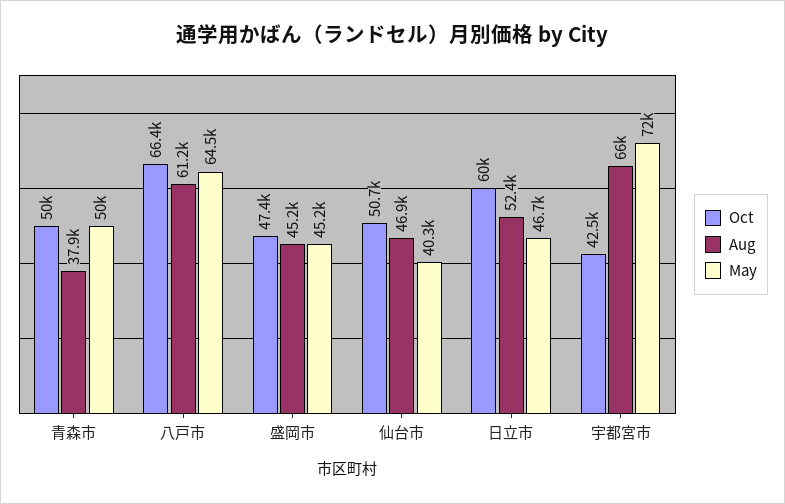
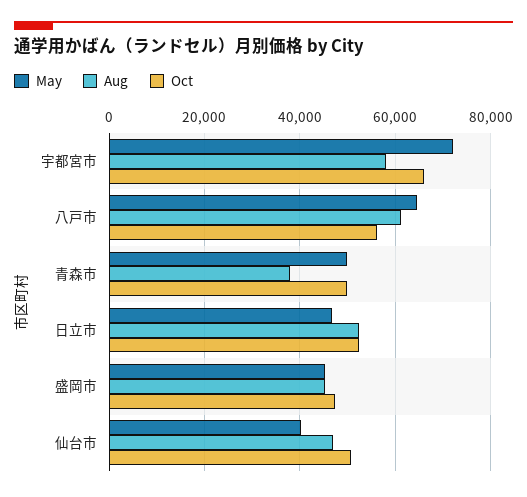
  {
    "Oct": {
      "青森市": 50000,
-     "八戸市": 66400,
+     "八戸市": 56000,
      "盛岡市": 47400,
      "仙台市": 50700,
-     "日立市": 60000,
+     "日立市": 52000,
-     "宇都宮市": 42500
+     "宇都宮市": 66000
    },
    "Aug": {
      "青森市": 37900,
      "八戸市": 61200,
      "盛岡市": 45200,
      "仙台市": 46900,
      "日立市": 52400,
-     "宇都宮市": 66000
+     "宇都宮市": 58000
    },
    "May": {
      "青森市": 50000,
      "八戸市": 64500,
      "盛岡市": 45200,
      "仙台市": 40300,
      "日立市": 46700,
      "宇都宮市": 72000
    }
  }

